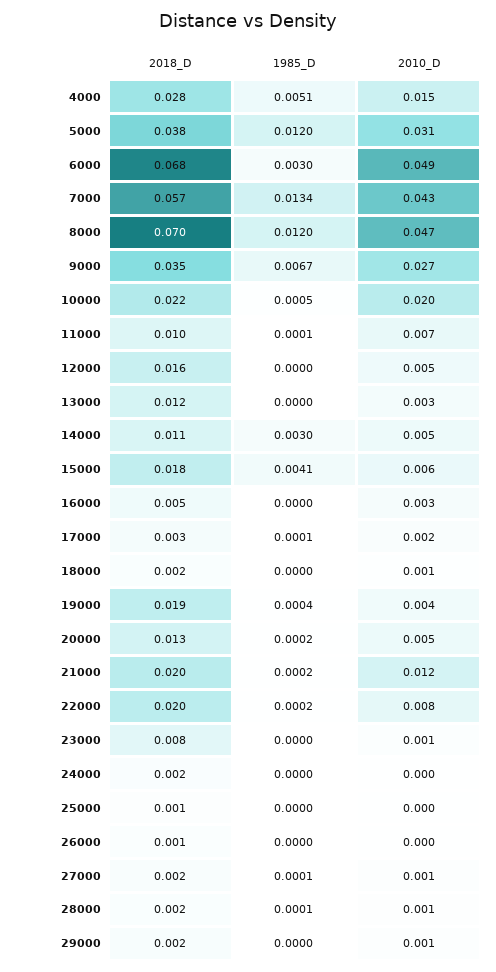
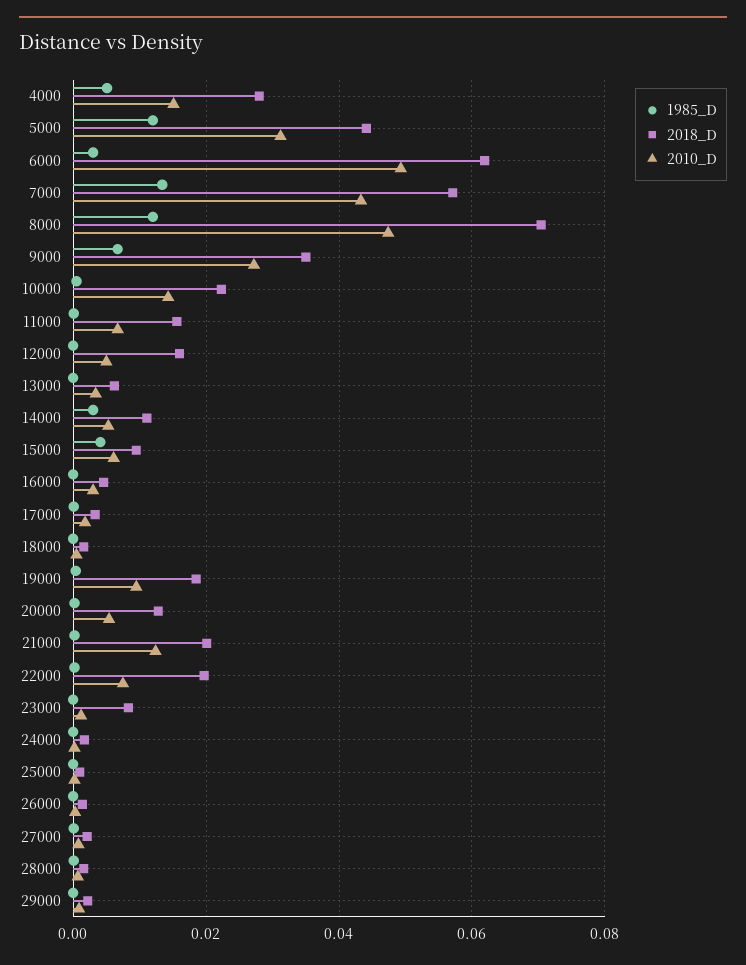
  {
    "2018_D": {
      "4000": 0.028,
-     "5000": 0.038,
+     "5000": 0.044,
-     "6000": 0.068,
+     "6000": 0.062,
      "7000": 0.057,
      "8000": 0.07,
      "9000": 0.035,
      "10000": 0.022,
-     "11000": 0.01,
+     "11000": 0.016,
      "12000": 0.016,
-     "13000": 0.012,
+     "13000": 0.006,
      "14000": 0.011,
-     "15000": 0.018,
+     "15000": 0.01,
      "16000": 0.005,
      "17000": 0.003,
      "18000": 0.002,
      "19000": 0.019,
      "20000": 0.013,
      "21000": 0.02,
      "22000": 0.02,
      "23000": 0.008,
      "24000": 0.002,
      "25000": 0.001,
      "26000": 0.001,
      "27000": 0.002,
      "28000": 0.002,
      "29000": 0.002
    },
    "1985_D": {
      "4000": 0.0051,
      "5000": 0.012,
      "6000": 0.003,
      "7000": 0.0134,
      "8000": 0.012,
      "9000": 0.0067,
      "10000": 0.0005,
      "11000": 0.0001,
      "12000": 0,
      "13000": 0,
      "14000": 0.003,
      "15000": 0.0041,
      "16000": 0,
      "17000": 0.0001,
      "18000": 0,
      "19000": 0.0004,
      "20000": 0.0002,
      "21000": 0.0002,
      "22000": 0.0002,
      "23000": 0,
      "24000": 0,
      "25000": 0,
      "26000": 0,
      "27000": 0.0001,
      "28000": 0.0001,
      "29000": 0
    },
    "2010_D": {
      "4000": 0.015,
      "5000": 0.031,
      "6000": 0.049,
      "7000": 0.043,
      "8000": 0.047,
      "9000": 0.027,
-     "10000": 0.02,
+     "10000": 0.014,
      "11000": 0.007,
      "12000": 0.005,
      "13000": 0.003,
      "14000": 0.005,
      "15000": 0.006,
      "16000": 0.003,
      "17000": 0.002,
      "18000": 0.001,
-     "19000": 0.004,
+     "19000": 0.01,
      "20000": 0.005,
      "21000": 0.012,
      "22000": 0.008,
      "23000": 0.001,
      "24000": 0,
      "25000": 0,
      "26000": 0,
      "27000": 0.001,
      "28000": 0.001,
      "29000": 0.001
    }
  }

